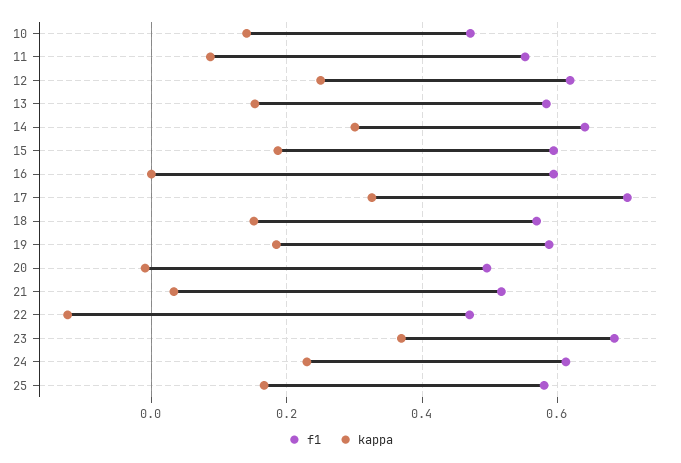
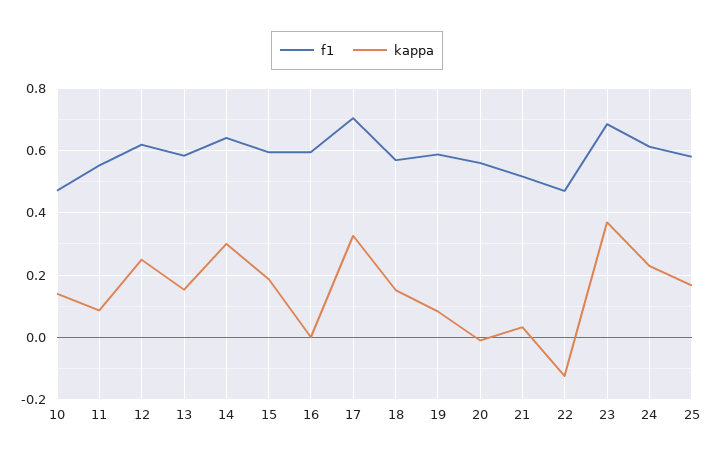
  {
    "f1": {
      "10": 0.48,
      "11": 0.56,
      "12": 0.62,
      "13": 0.58,
      "14": 0.64,
      "15": 0.6,
      "16": 0.6,
      "17": 0.7,
      "18": 0.56,
      "19": 0.58,
-     "20": 0.5,
+     "20": 0.56,
      "21": 0.52,
      "22": 0.48,
      "23": 0.68,
      "24": 0.62,
      "25": 0.58
    },
    "kappa": {
      "10": 0.14,
      "11": 0.08,
      "12": 0.26,
      "13": 0.16,
      "14": 0.3,
      "15": 0.18,
      "16": 0,
      "17": 0.32,
      "18": 0.16,
-     "19": 0.18,
+     "19": 0.08,
      "20": 0,
      "21": 0.04,
      "22": -0.12,
      "23": 0.36,
      "24": 0.22,
      "25": 0.16
    }
  }

